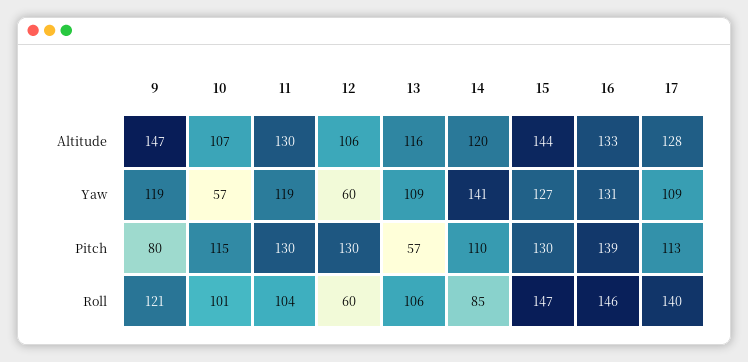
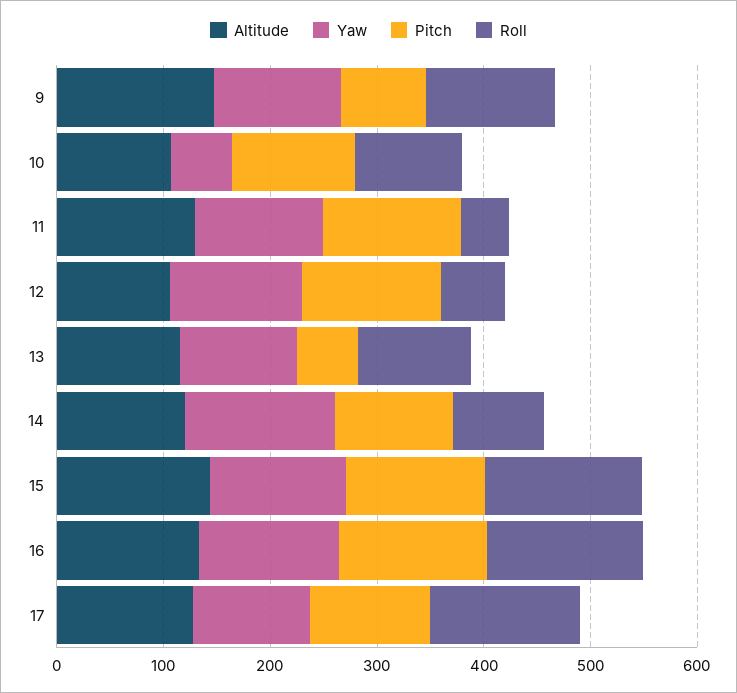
  {
    "Altitude": {
      "9": 147,
      "10": 107,
      "11": 130,
      "12": 106,
      "13": 116,
      "14": 120,
      "15": 144,
      "16": 133,
      "17": 128
    },
    "Yaw": {
      "9": 119,
      "10": 57,
      "11": 119,
-     "12": 60,
+     "12": 120,
      "13": 109,
      "14": 141,
      "15": 127,
      "16": 131,
      "17": 109
    },
    "Pitch": {
      "9": 80,
      "10": 115,
      "11": 130,
      "12": 130,
      "13": 57,
      "14": 110,
      "15": 130,
      "16": 139,
      "17": 113
    },
    "Roll": {
      "9": 121,
      "10": 101,
-     "11": 104,
+     "11": 40,
      "12": 60,
      "13": 106,
      "14": 85,
      "15": 147,
      "16": 146,
      "17": 140
    }
  }

